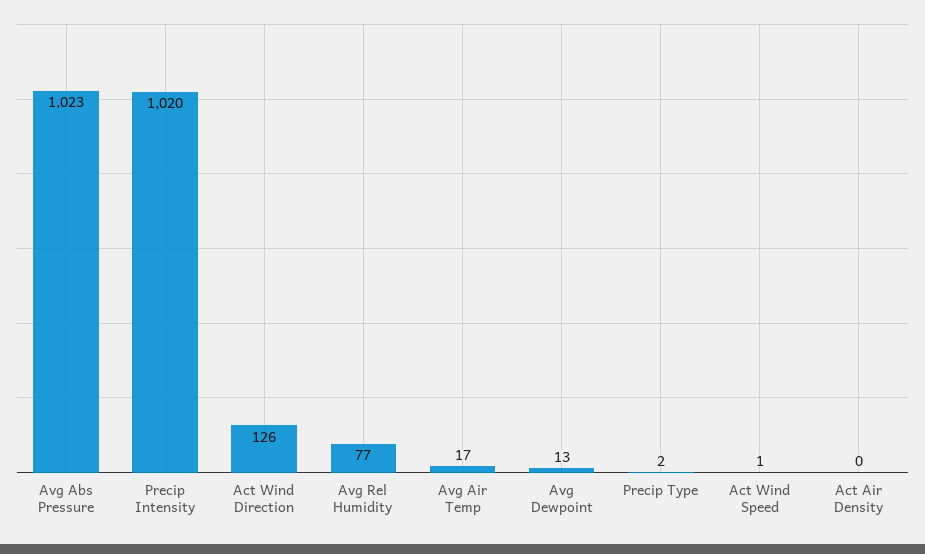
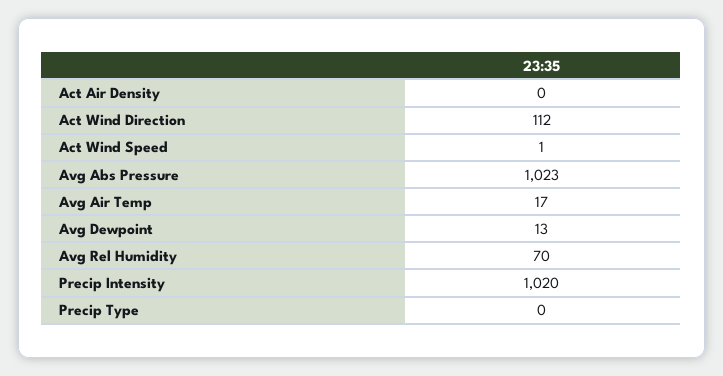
  {
    "Avg Abs Pressure": 1023,
    "Precip Intensity": 1020,
-   "Act Wind Direction": 126,
+   "Act Wind Direction": 112,
-   "Avg Rel Humidity": 77,
+   "Avg Rel Humidity": 70,
    "Avg Air Temp": 17,
    "Avg Dewpoint": 13,
-   "Precip Type": 2,
+   "Precip Type": 0,
    "Act Wind Speed": 1,
    "Act Air Density": 0
  }

